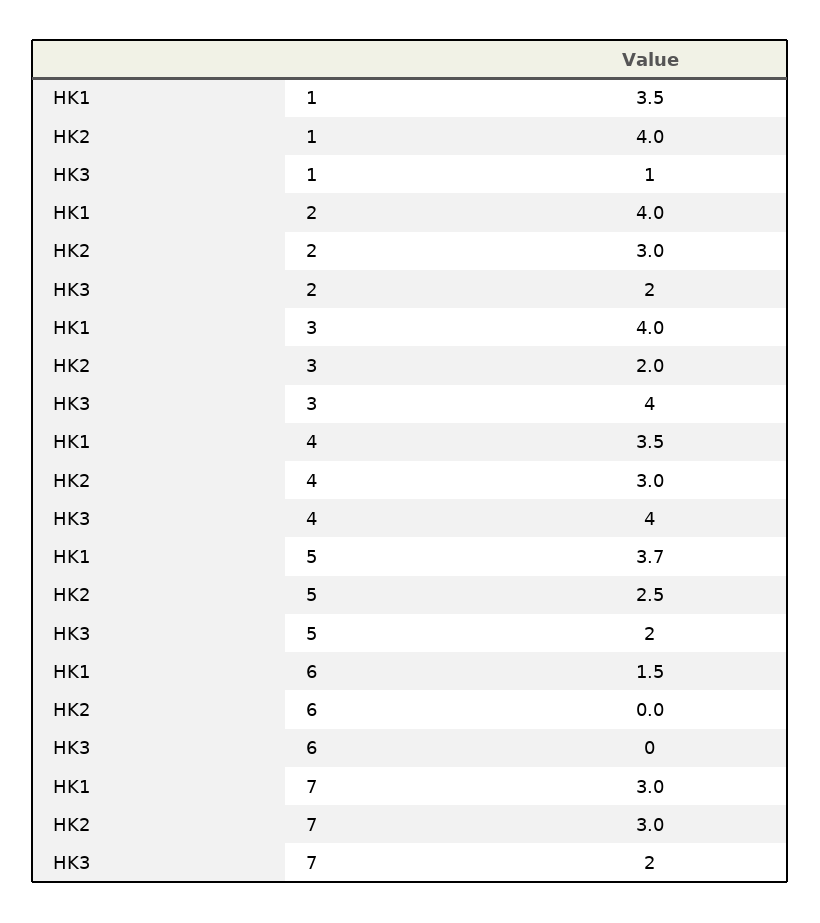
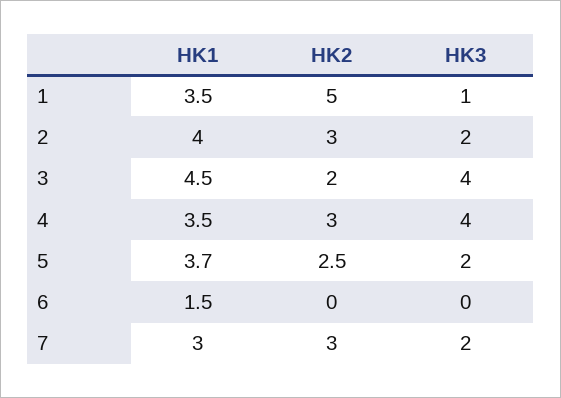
  {
    "HK1": {
      "1": 3.5,
      "2": 4,
-     "3": 4,
+     "3": 4.5,
      "4": 3.5,
      "5": 3.7,
      "6": 1.5,
      "7": 3
    },
    "HK2": {
-     "1": 4,
+     "1": 5,
      "2": 3,
      "3": 2,
      "4": 3,
      "5": 2.5,
      "6": 0,
      "7": 3
    },
    "HK3": {
      "1": 1,
      "2": 2,
      "3": 4,
      "4": 4,
      "5": 2,
      "6": 0,
      "7": 2
    }
  }

